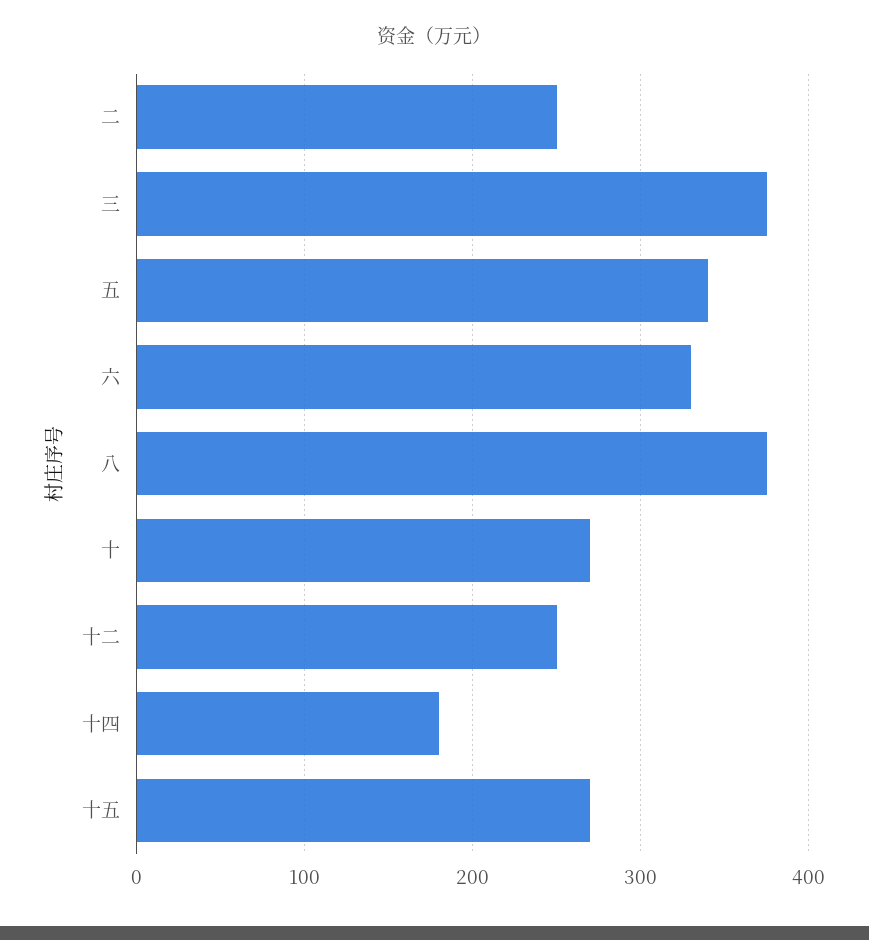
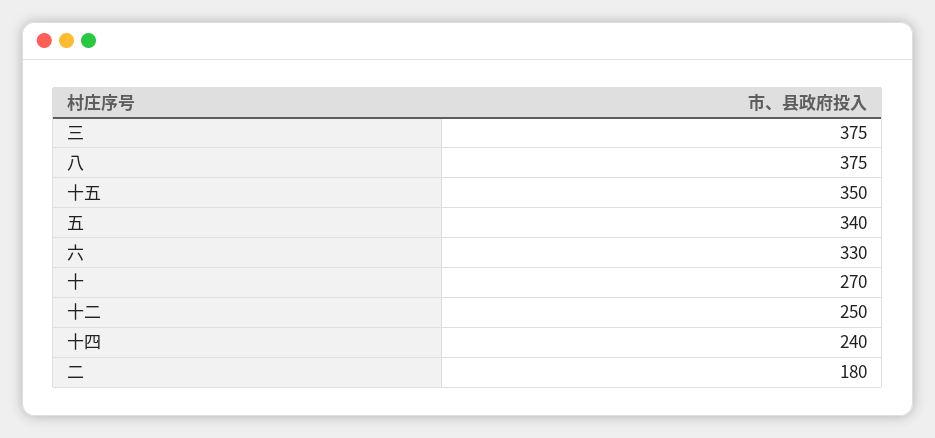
  {
-   "二": 250,
+   "二": 180,
    "三": 375,
    "五": 340,
    "六": 330,
    "八": 375,
    "十": 270,
    "十二": 250,
-   "十四": 180,
+   "十四": 240,
-   "十五": 270
+   "十五": 350
  }

